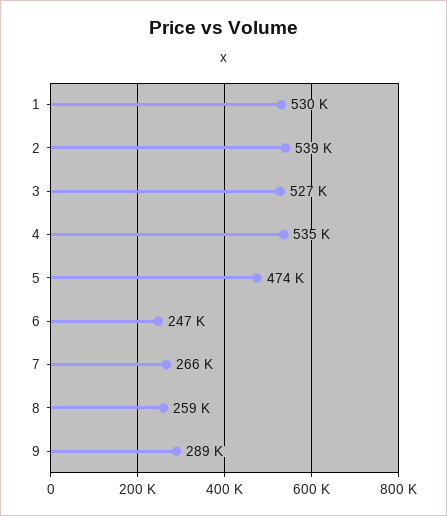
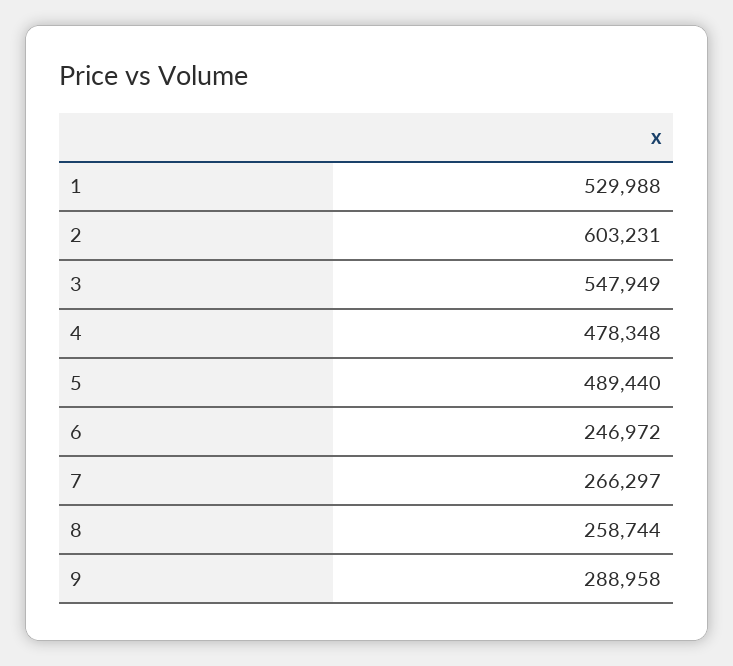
  {
    "1": 529988,
-   "2": 539000,
+   "2": 603231,
-   "3": 527000,
+   "3": 547949,
-   "4": 535000,
+   "4": 478348,
-   "5": 474000,
+   "5": 489440,
    "6": 246972,
    "7": 266297,
    "8": 258744,
    "9": 288958
  }

